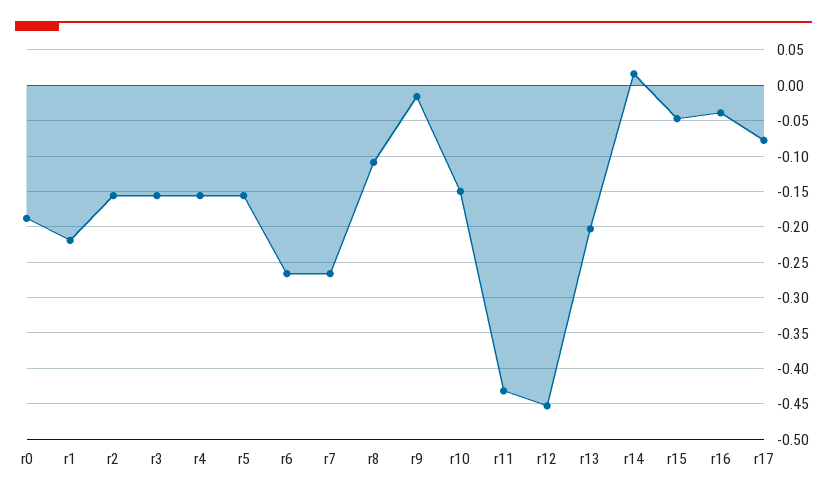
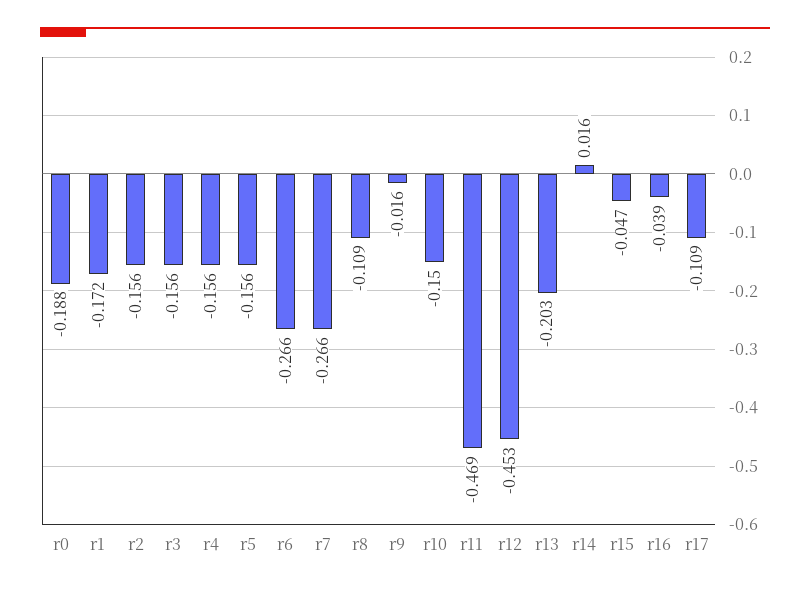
  {
    "r0": -0.188,
-   "r1": -0.22,
+   "r1": -0.172,
    "r2": -0.156,
    "r3": -0.156,
    "r4": -0.156,
    "r5": -0.156,
    "r6": -0.266,
    "r7": -0.266,
    "r8": -0.109,
    "r9": -0.016,
    "r10": -0.15,
-   "r11": -0.43,
+   "r11": -0.469,
    "r12": -0.453,
    "r13": -0.203,
    "r14": 0.016,
    "r15": -0.047,
    "r16": -0.039,
-   "r17": -0.08
+   "r17": -0.109
  }

